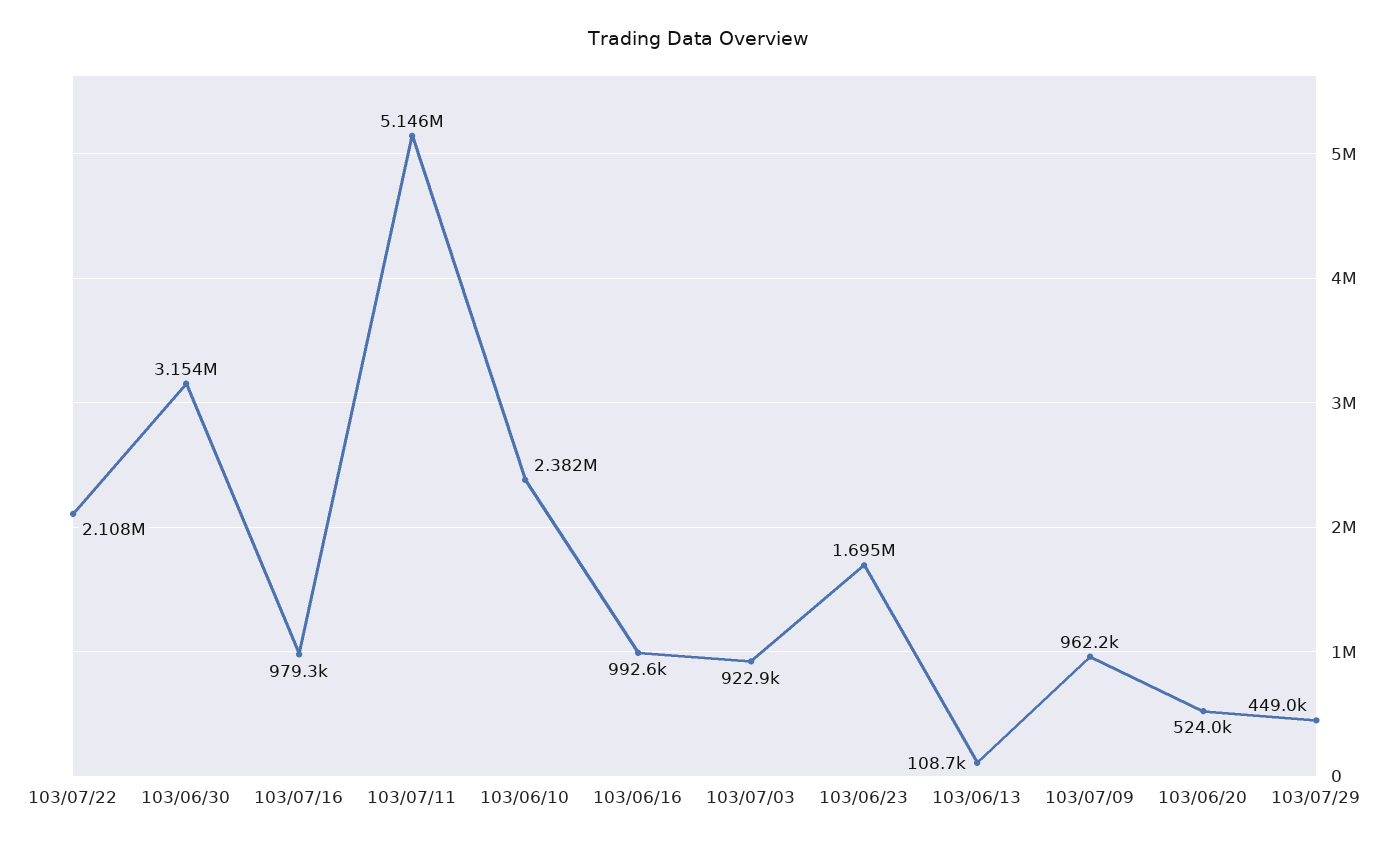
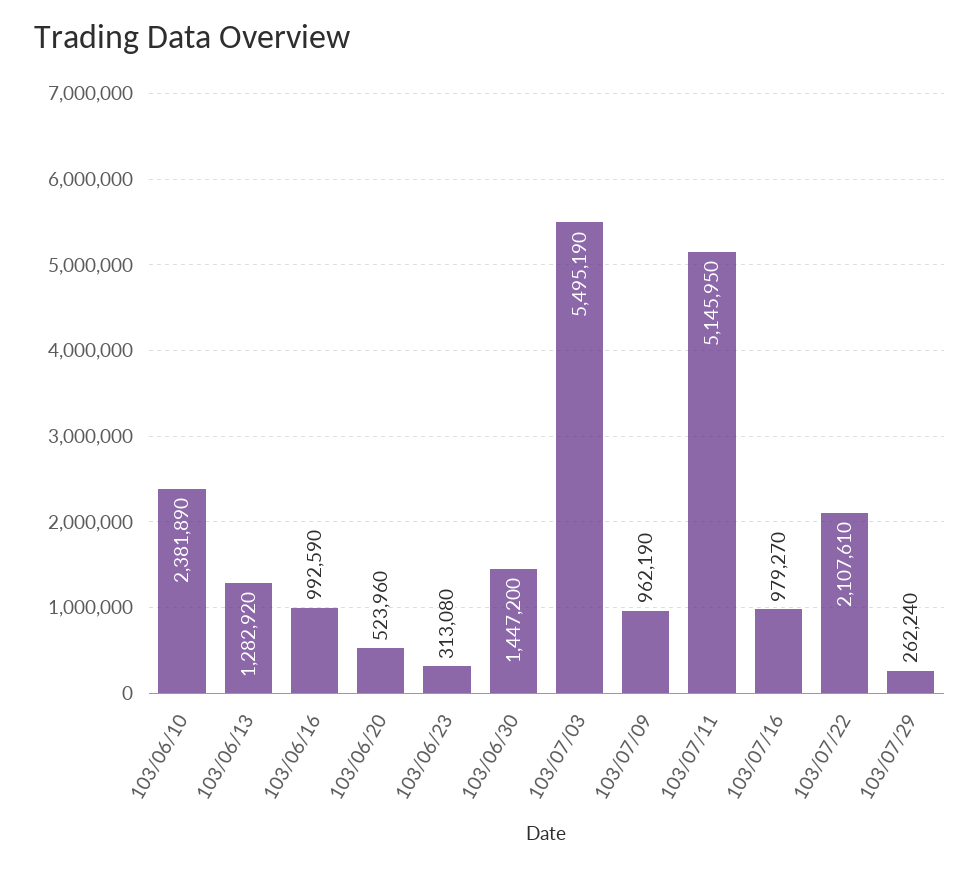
  {
    "103/07/22": 2107610,
-   "103/06/30": 3154000,
+   "103/06/30": 1447200,
    "103/07/16": 979270,
    "103/07/11": 5145950,
    "103/06/10": 2381890,
    "103/06/16": 992590,
-   "103/07/03": 922900,
+   "103/07/03": 5495190,
-   "103/06/23": 1695000,
+   "103/06/23": 313080,
-   "103/06/13": 108700,
+   "103/06/13": 1282920,
    "103/07/09": 962190,
    "103/06/20": 523960,
-   "103/07/29": 449000
+   "103/07/29": 262240
  }

